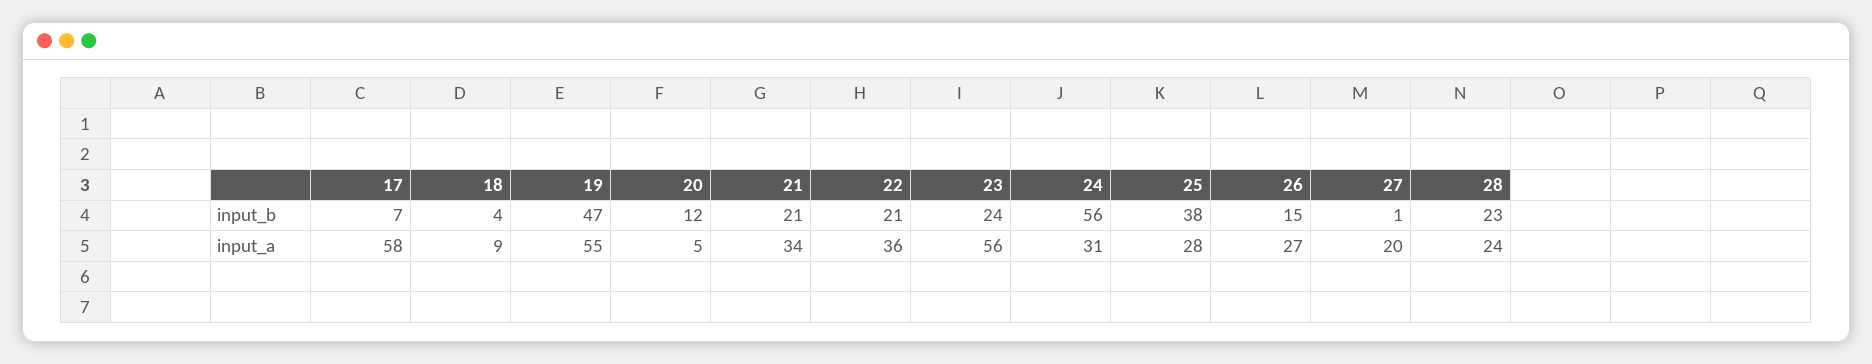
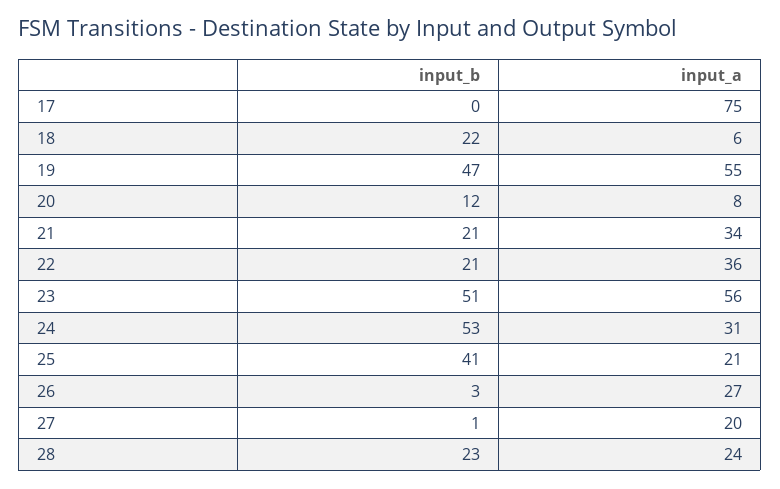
  {
    "17": {
-     "input_b": 7,
+     "input_b": 0,
-     "input_a": 58
+     "input_a": 75
    },
    "18": {
-     "input_b": 4,
+     "input_b": 22,
-     "input_a": 9
+     "input_a": 6
    },
    "19": {
      "input_b": 47,
      "input_a": 55
    },
    "20": {
      "input_b": 12,
-     "input_a": 5
+     "input_a": 8
    },
    "21": {
      "input_b": 21,
      "input_a": 34
    },
    "22": {
      "input_b": 21,
      "input_a": 36
    },
    "23": {
-     "input_b": 24,
+     "input_b": 51,
      "input_a": 56
    },
    "24": {
-     "input_b": 56,
+     "input_b": 53,
      "input_a": 31
    },
    "25": {
-     "input_b": 38,
+     "input_b": 41,
-     "input_a": 28
+     "input_a": 21
    },
    "26": {
-     "input_b": 15,
+     "input_b": 3,
      "input_a": 27
    },
    "27": {
      "input_b": 1,
      "input_a": 20
    },
    "28": {
      "input_b": 23,
      "input_a": 24
    }
  }

